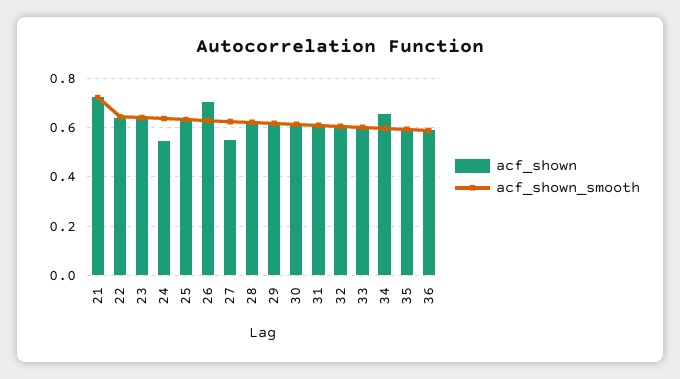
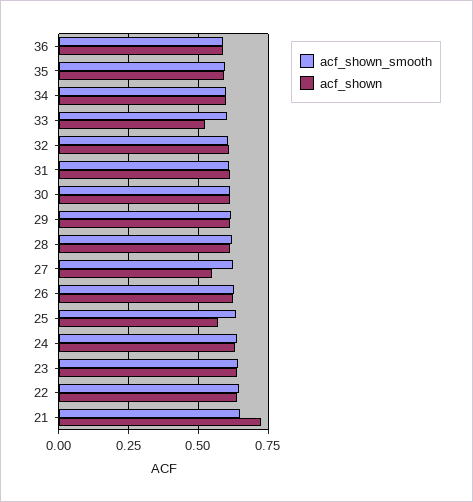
  {
    "acf_shown": {
      "21": 0.725,
      "22": 0.65,
      "23": 0.625,
-     "24": 0.55,
+     "24": 0.625,
-     "25": 0.625,
+     "25": 0.575,
-     "26": 0.7,
+     "26": 0.625,
      "27": 0.55,
      "28": 0.625,
      "29": 0.6,
      "30": 0.625,
      "31": 0.6,
      "32": 0.6,
-     "33": 0.6,
+     "33": 0.525,
-     "34": 0.65,
+     "34": 0.6,
      "35": 0.6,
      "36": 0.6
    },
    "acf_shown_smooth": {
-     "21": 0.725,
+     "21": 0.65,
      "22": 0.65,
      "23": 0.65,
      "24": 0.625,
      "25": 0.625,
      "26": 0.625,
      "27": 0.625,
      "28": 0.625,
      "29": 0.625,
      "30": 0.625,
      "31": 0.6,
      "32": 0.6,
      "33": 0.6,
      "34": 0.6,
      "35": 0.6,
      "36": 0.6
    }
  }

